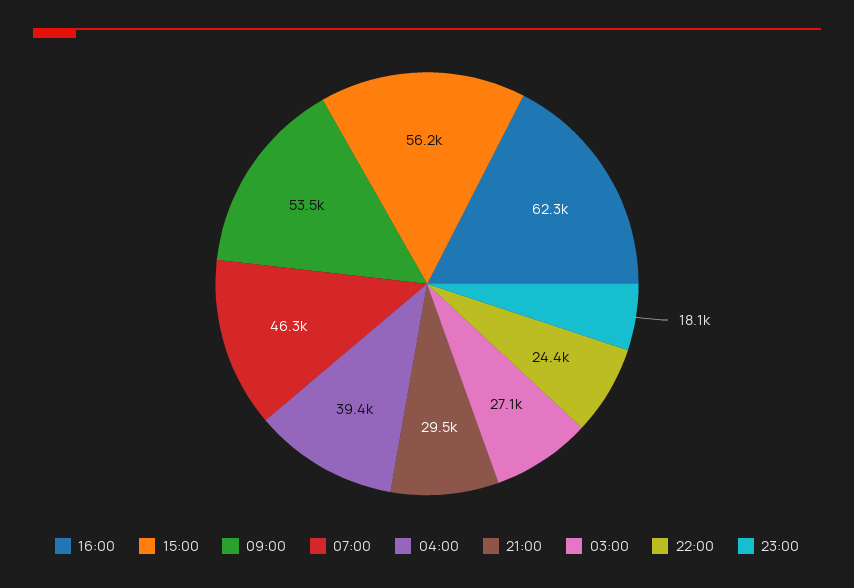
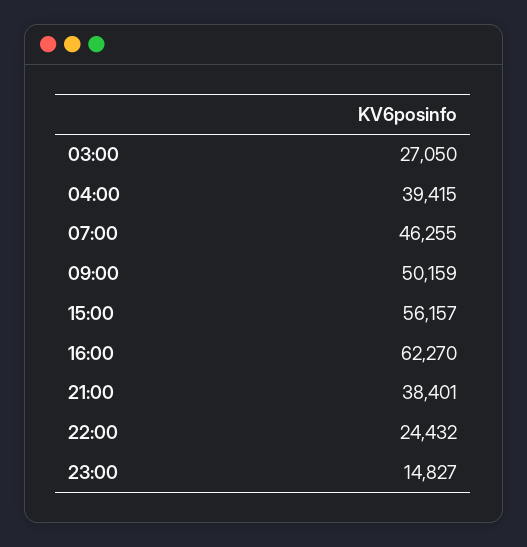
  {
    "16:00": 62270,
    "15:00": 56157,
-   "09:00": 53500,
+   "09:00": 50159,
    "07:00": 46255,
    "04:00": 39415,
-   "21:00": 29500,
+   "21:00": 38401,
    "03:00": 27050,
    "22:00": 24432,
-   "23:00": 18100
+   "23:00": 14827
  }

